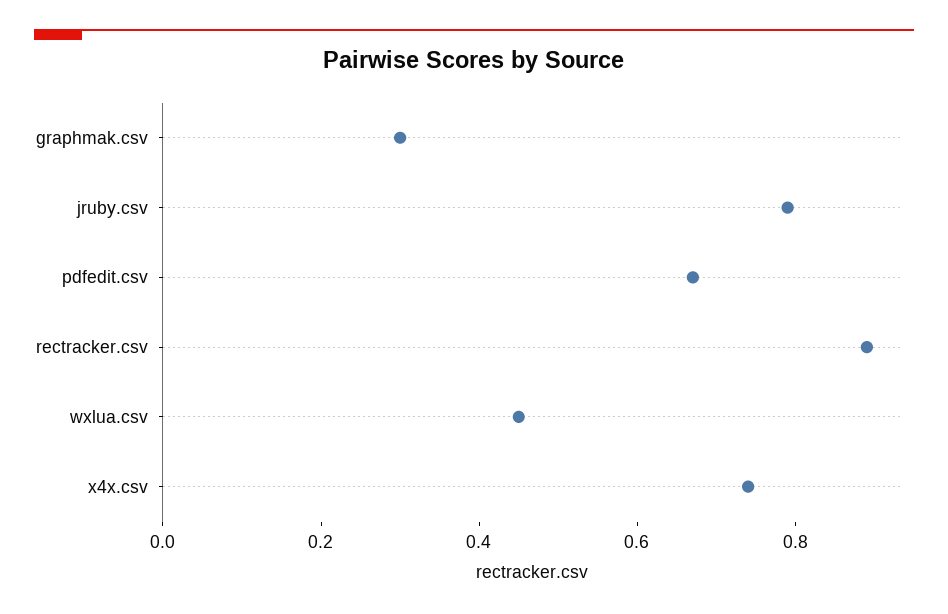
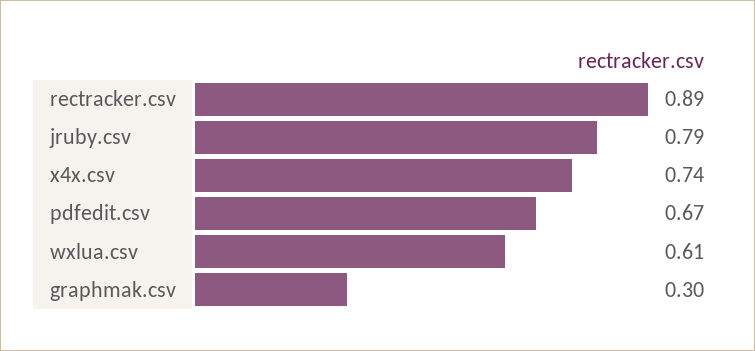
  {
    "graphmak.csv": 0.3,
    "jruby.csv": 0.79,
    "pdfedit.csv": 0.67,
    "rectracker.csv": 0.89,
-   "wxlua.csv": 0.45,
+   "wxlua.csv": 0.61,
    "x4x.csv": 0.74
  }

